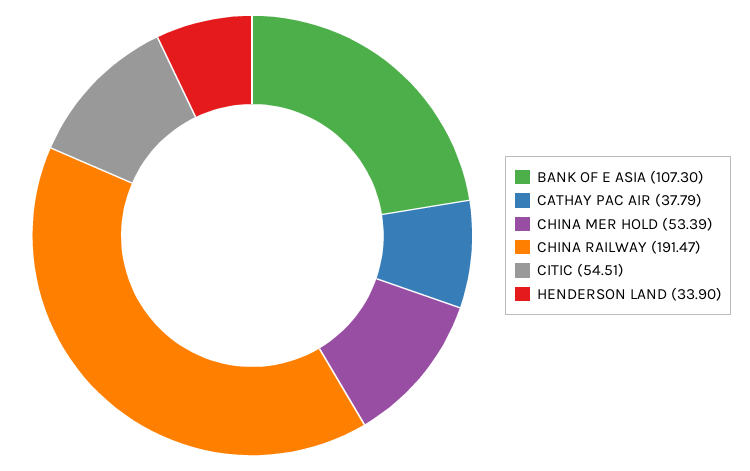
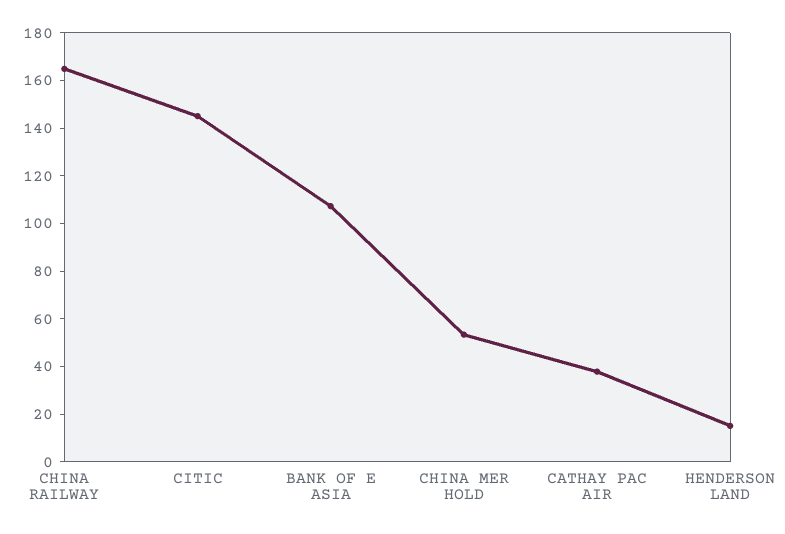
  {
    "BANK OF E ASIA": 107.3,
    "CATHAY PAC AIR": 37.79,
    "CHINA MER HOLD": 53.39,
-   "CHINA RAILWAY": 191.47,
+   "CHINA RAILWAY": 165,
-   "CITIC": 54.51,
+   "CITIC": 145,
-   "HENDERSON LAND": 33.9
+   "HENDERSON LAND": 15
  }

